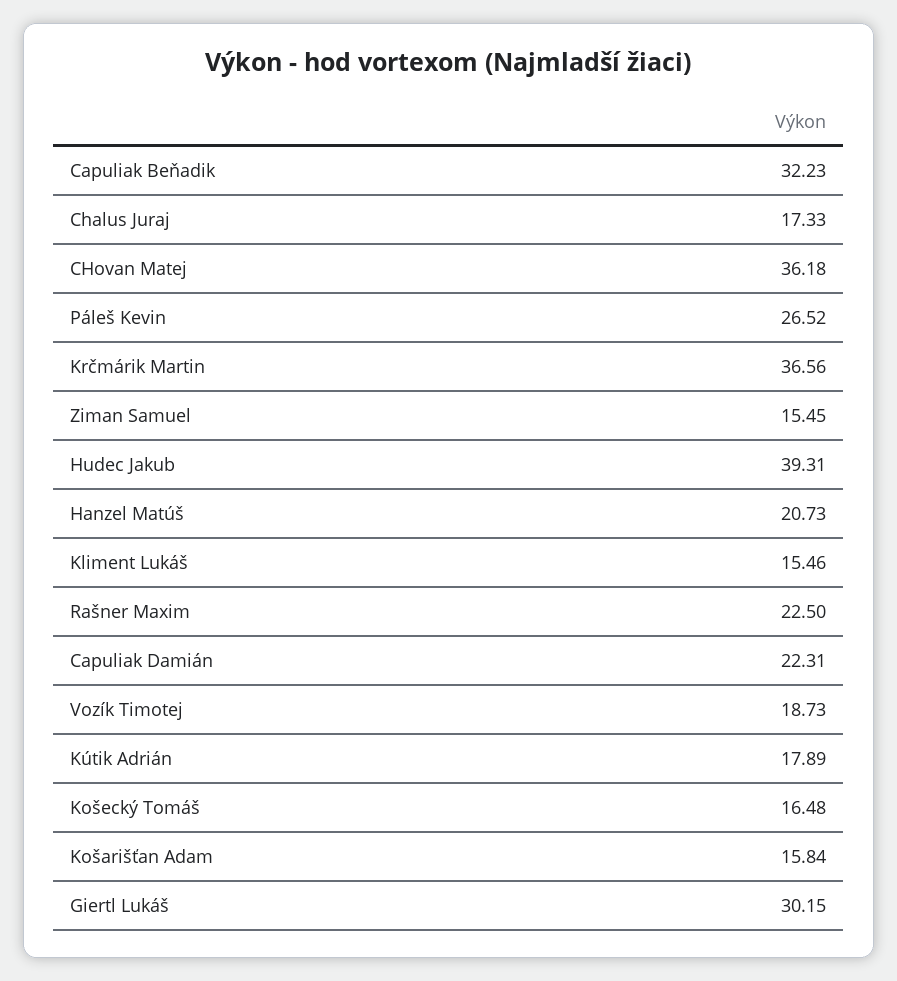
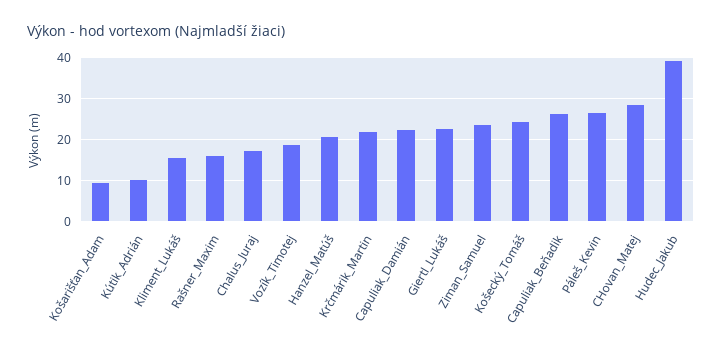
  {
-   "Capuliak Beňadik": 32.23,
+   "Capuliak Beňadik": 26,
    "Chalus Juraj": 17.33,
-   "CHovan Matej": 36.18,
+   "CHovan Matej": 28,
    "Páleš Kevin": 26.52,
-   "Krčmárik Martin": 36.56,
+   "Krčmárik Martin": 22,
-   "Ziman Samuel": 15.45,
+   "Ziman Samuel": 24,
    "Hudec Jakub": 39.31,
    "Hanzel Matúš": 20.73,
    "Kliment Lukáš": 15.46,
-   "Rašner Maxim": 22.5,
+   "Rašner Maxim": 16,
    "Capuliak Damián": 22.31,
    "Vozík Timotej": 18.73,
-   "Kútik Adrián": 17.89,
+   "Kútik Adrián": 10,
-   "Košecký Tomáš": 16.48,
+   "Košecký Tomáš": 24,
-   "Košarišťan Adam": 15.84,
+   "Košarišťan Adam": 10,
-   "Giertl Lukáš": 30.15
+   "Giertl Lukáš": 22
  }

